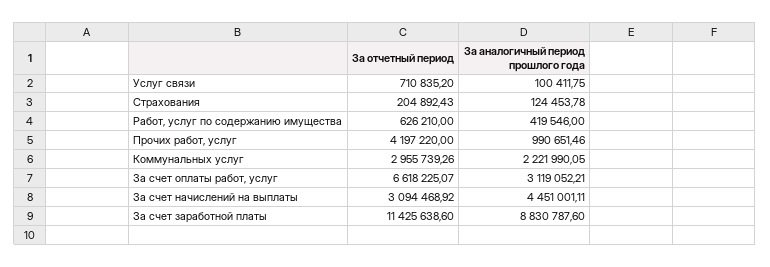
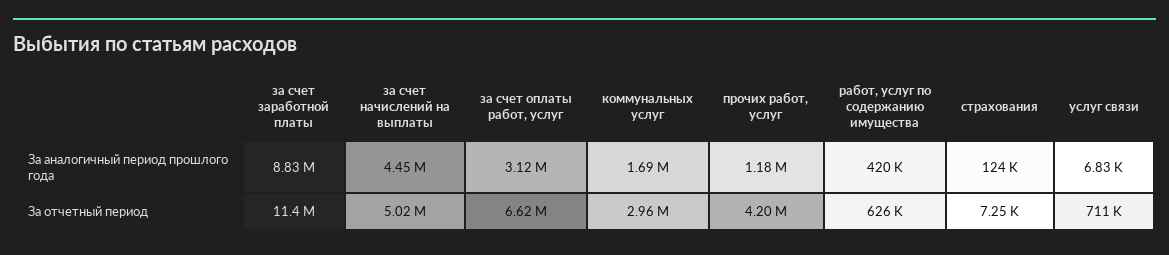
  {
    "За отчетный период": {
      "Услуг связи": 710835.2,
-     "Страхования": 204892.43,
+     "Страхования": 7250,
      "Работ, услуг по содержанию имущества": 626210,
      "Прочих работ, услуг": 4197220,
      "Коммунальных услуг": 2955739.26,
      "За счет оплаты работ, услуг": 6618225.07,
-     "За счет начислений на выплаты": 3094468.92,
+     "За счет начислений на выплаты": 5020000,
      "За счет заработной платы": 11425638.6
    },
    "За аналогичный период прошлого года": {
-     "Услуг связи": 100411.75,
+     "Услуг связи": 6830,
      "Страхования": 124453.78,
      "Работ, услуг по содержанию имущества": 419546,
-     "Прочих работ, услуг": 990651.46,
+     "Прочих работ, услуг": 1180000,
-     "Коммунальных услуг": 2221990.05,
+     "Коммунальных услуг": 1690000,
      "За счет оплаты работ, услуг": 3119052.21,
      "За счет начислений на выплаты": 4451001.11,
      "За счет заработной платы": 8830787.6
    }
  }

